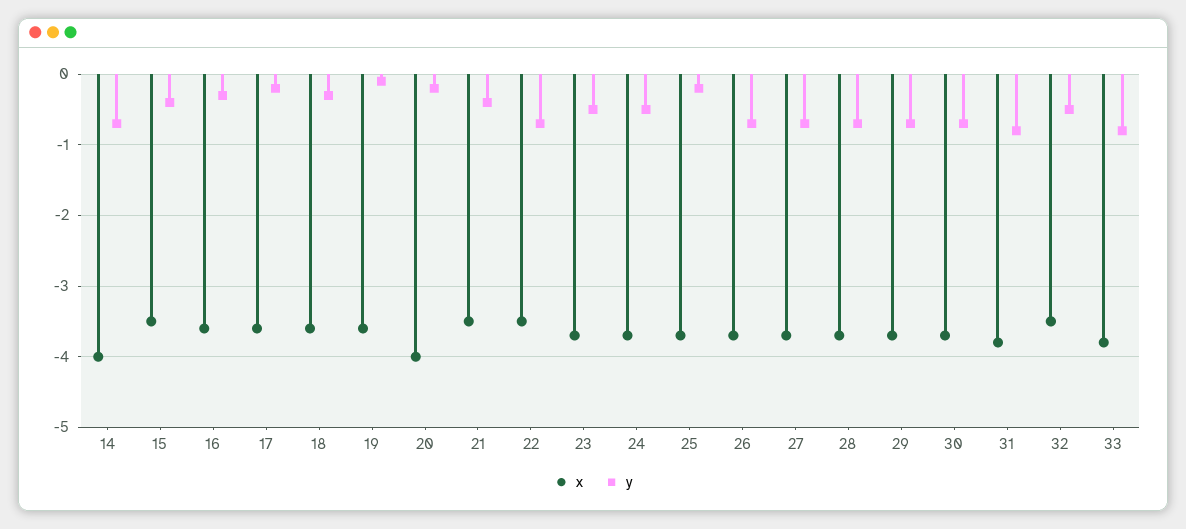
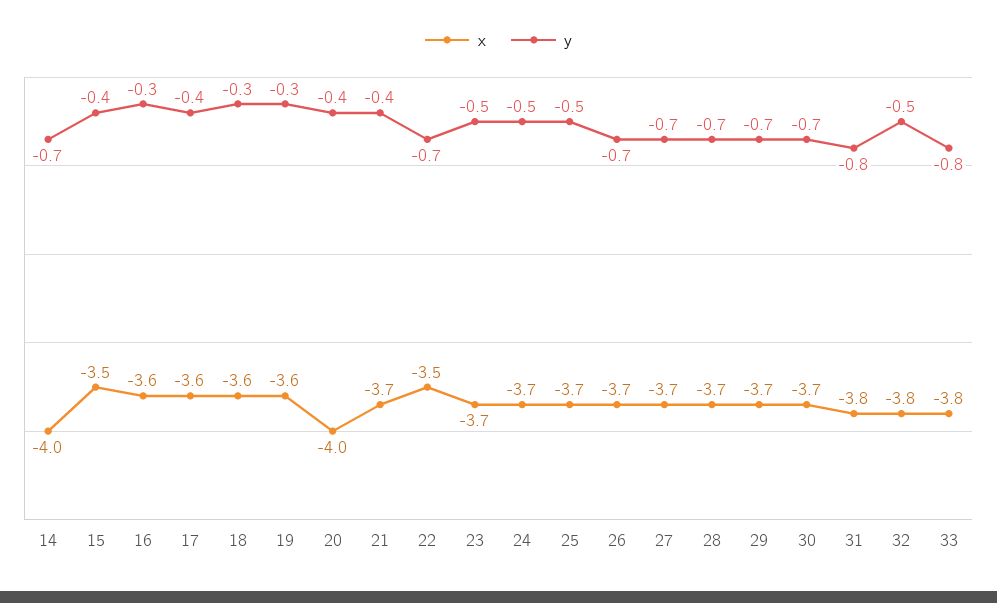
  {
    "x": {
      "14": -4,
      "15": -3.5,
      "16": -3.6,
      "17": -3.6,
      "18": -3.6,
      "19": -3.6,
      "20": -4,
-     "21": -3.5,
+     "21": -3.7,
      "22": -3.5,
      "23": -3.7,
      "24": -3.7,
      "25": -3.7,
      "26": -3.7,
      "27": -3.7,
      "28": -3.7,
      "29": -3.7,
      "30": -3.7,
      "31": -3.8,
-     "32": -3.5,
+     "32": -3.8,
      "33": -3.8
    },
    "y": {
      "14": -0.7,
      "15": -0.4,
      "16": -0.3,
-     "17": -0.2,
+     "17": -0.4,
      "18": -0.3,
-     "19": -0.1,
+     "19": -0.3,
-     "20": -0.2,
+     "20": -0.4,
      "21": -0.4,
      "22": -0.7,
      "23": -0.5,
      "24": -0.5,
-     "25": -0.2,
+     "25": -0.5,
      "26": -0.7,
      "27": -0.7,
      "28": -0.7,
      "29": -0.7,
      "30": -0.7,
      "31": -0.8,
      "32": -0.5,
      "33": -0.8
    }
  }

